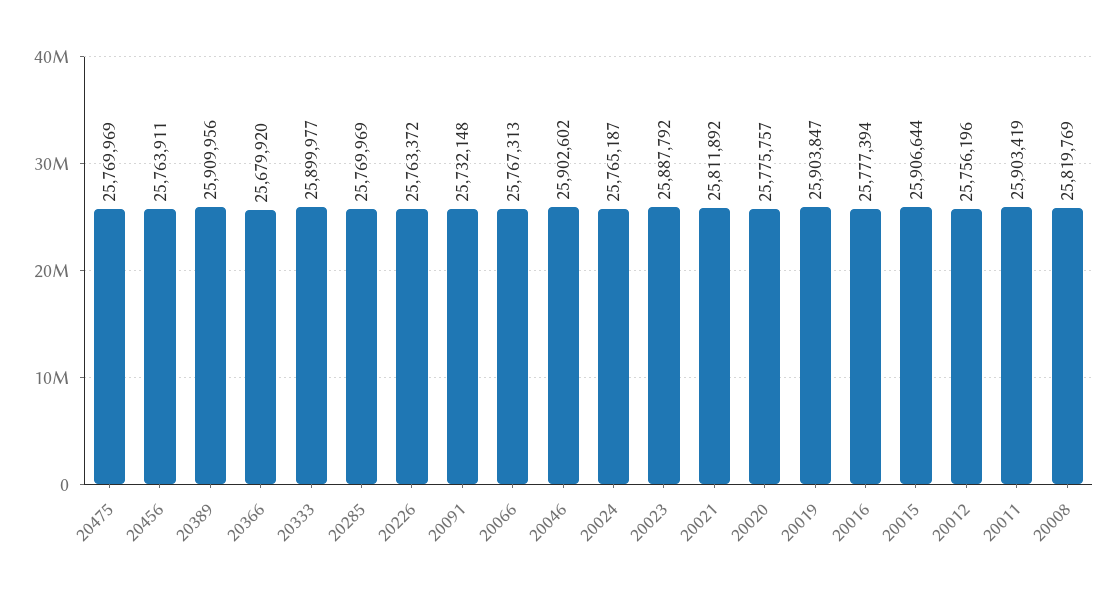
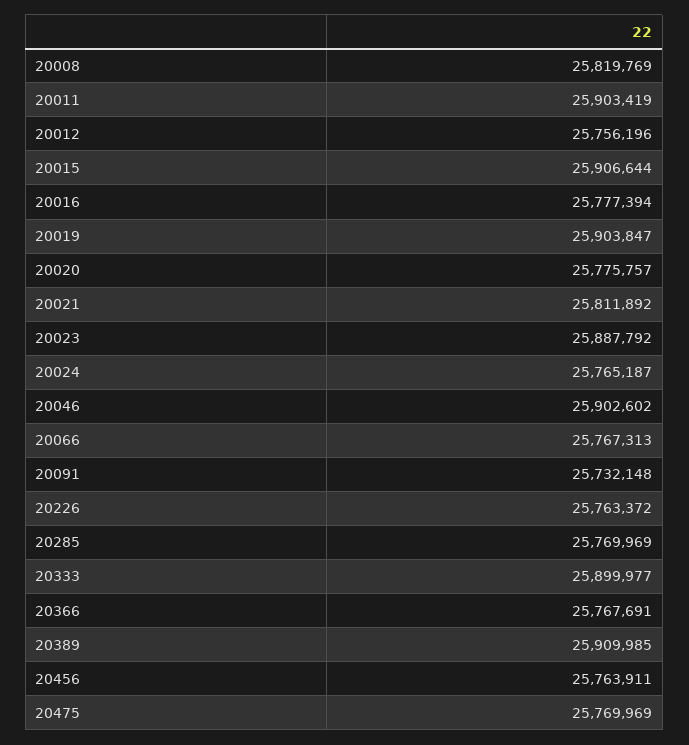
  {
    "20475": 25769969,
    "20456": 25763911,
-   "20389": 25909956,
+   "20389": 25909985,
-   "20366": 25679920,
+   "20366": 25767691,
    "20333": 25899977,
    "20285": 25769969,
    "20226": 25763372,
    "20091": 25732148,
    "20066": 25767313,
    "20046": 25902602,
    "20024": 25765187,
    "20023": 25887792,
    "20021": 25811892,
    "20020": 25775757,
    "20019": 25903847,
    "20016": 25777394,
    "20015": 25906644,
    "20012": 25756196,
    "20011": 25903419,
    "20008": 25819769
  }

